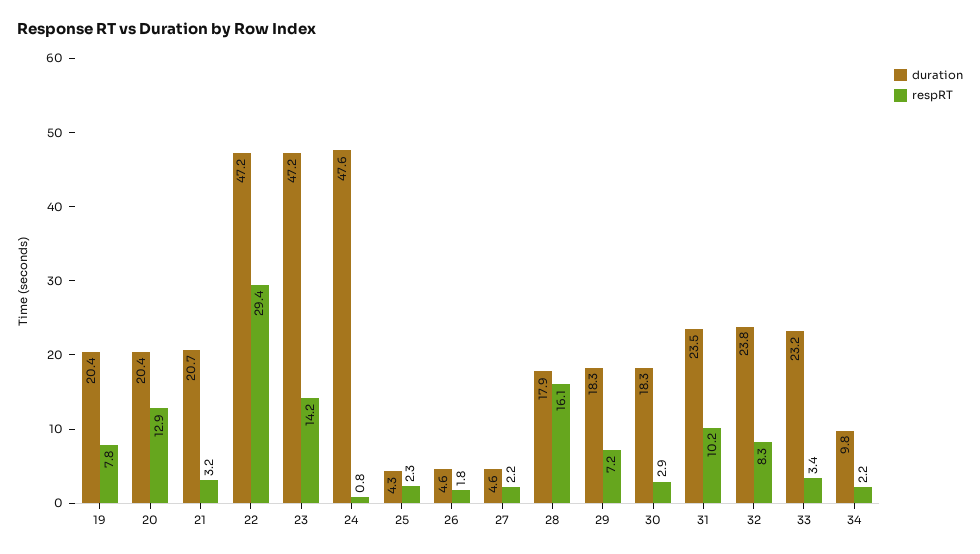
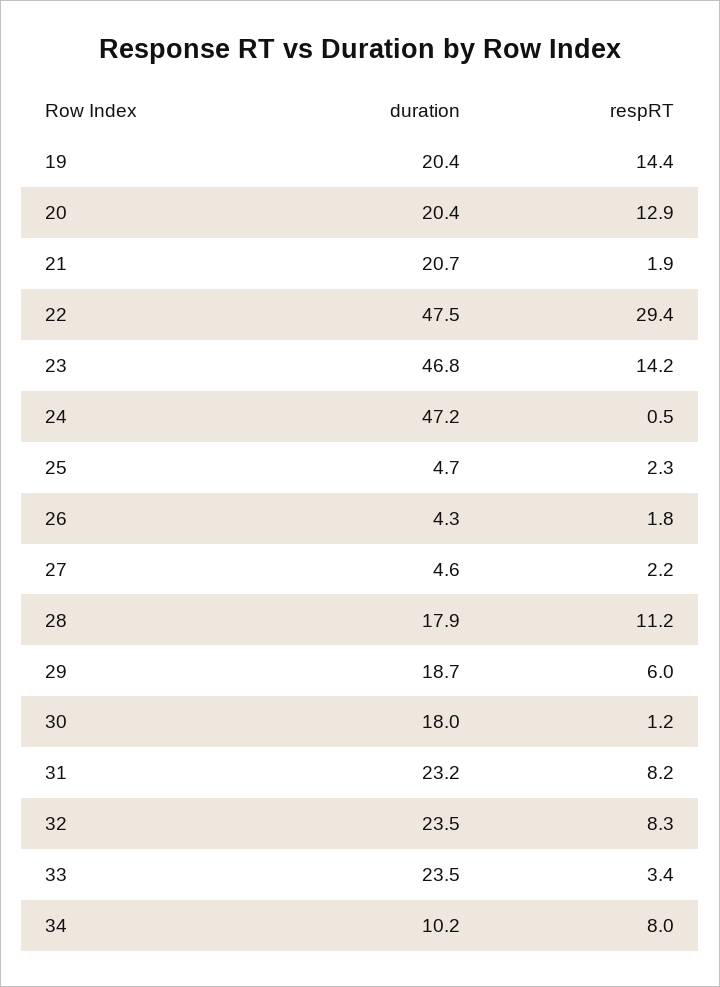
  {
    "duration": {
      "19": 20.4,
      "20": 20.4,
      "21": 20.7,
-     "22": 47.2,
+     "22": 47.5,
-     "23": 47.2,
+     "23": 46.8,
-     "24": 47.6,
+     "24": 47.2,
-     "25": 4.3,
+     "25": 4.7,
-     "26": 4.6,
+     "26": 4.3,
      "27": 4.6,
      "28": 17.9,
-     "29": 18.3,
+     "29": 18.7,
-     "30": 18.3,
+     "30": 18,
-     "31": 23.5,
+     "31": 23.2,
-     "32": 23.8,
+     "32": 23.5,
-     "33": 23.2,
+     "33": 23.5,
-     "34": 9.8
+     "34": 10.2
    },
    "respRT": {
-     "19": 7.8,
+     "19": 14.4,
      "20": 12.9,
-     "21": 3.2,
+     "21": 1.9,
      "22": 29.4,
      "23": 14.2,
-     "24": 0.8,
+     "24": 0.5,
      "25": 2.3,
      "26": 1.8,
      "27": 2.2,
-     "28": 16.1,
+     "28": 11.2,
-     "29": 7.2,
+     "29": 6,
-     "30": 2.9,
+     "30": 1.2,
-     "31": 10.2,
+     "31": 8.2,
      "32": 8.3,
      "33": 3.4,
-     "34": 2.2
+     "34": 8
    }
  }

